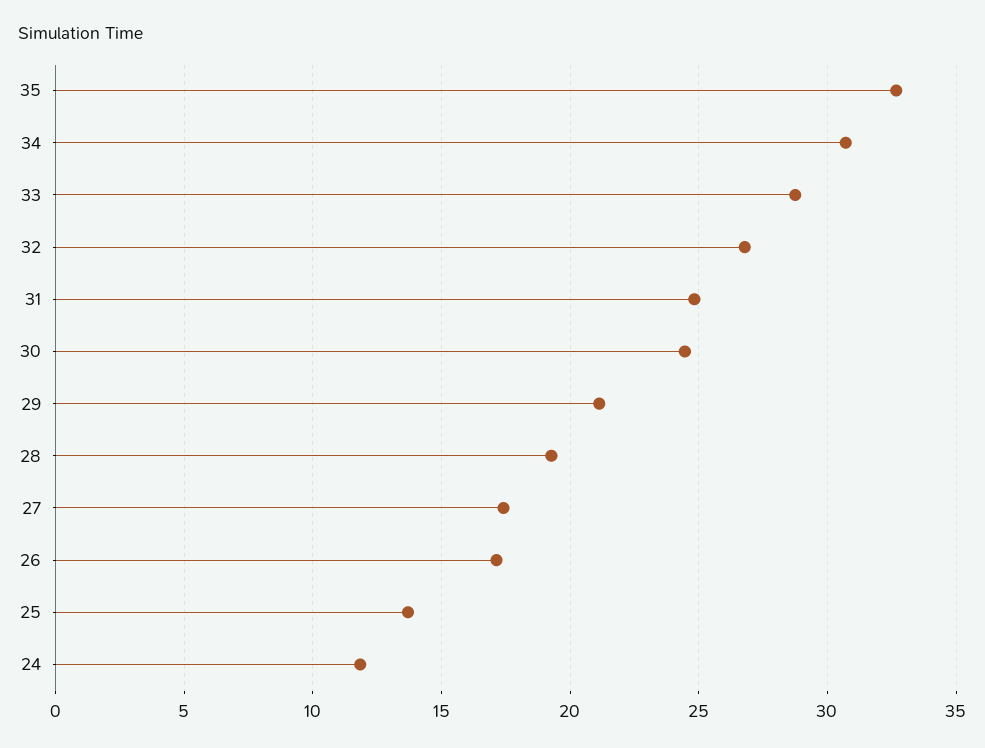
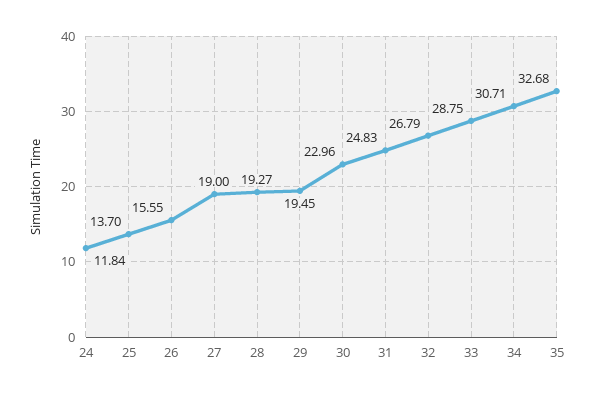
  {
    "35": 32.68,
    "34": 30.71,
    "33": 28.75,
    "32": 26.79,
    "31": 24.83,
-   "30": 24.5,
+   "30": 22.96,
-   "29": 21,
+   "29": 19.45,
    "28": 19.27,
-   "27": 17.5,
+   "27": 19,
-   "26": 17,
+   "26": 15.55,
    "25": 13.7,
    "24": 11.84
  }

